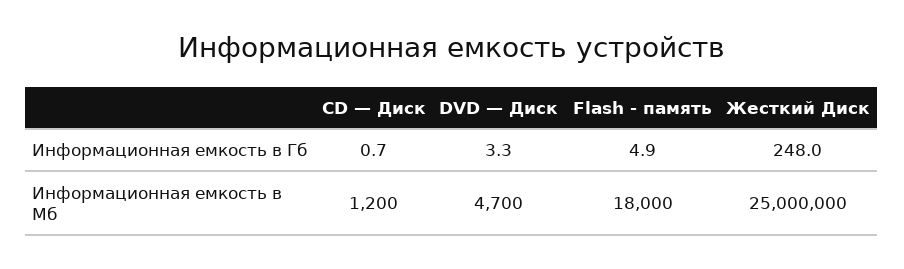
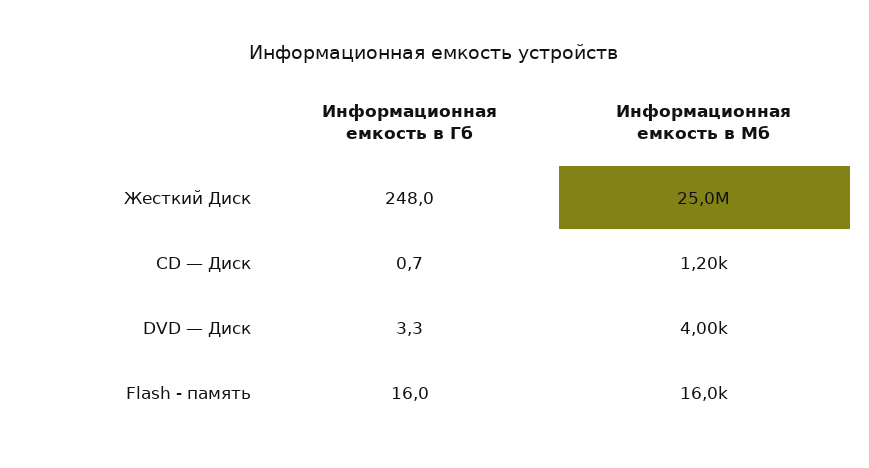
  {
    "CD — Диск": {
      "Информационная емкость в Гб": 0.7,
      "Информационная емкость в Мб": 1200
    },
    "DVD — Диск": {
      "Информационная емкость в Гб": 3.3,
-     "Информационная емкость в Мб": 4700
+     "Информационная емкость в Мб": 4000
    },
    "Flash - память": {
-     "Информационная емкость в Гб": 4.9,
+     "Информационная емкость в Гб": 16,
-     "Информационная емкость в Мб": 18000
+     "Информационная емкость в Мб": 16000
    },
    "Жесткий Диск": {
      "Информационная емкость в Гб": 248,
      "Информационная емкость в Мб": 25000000
    }
  }

